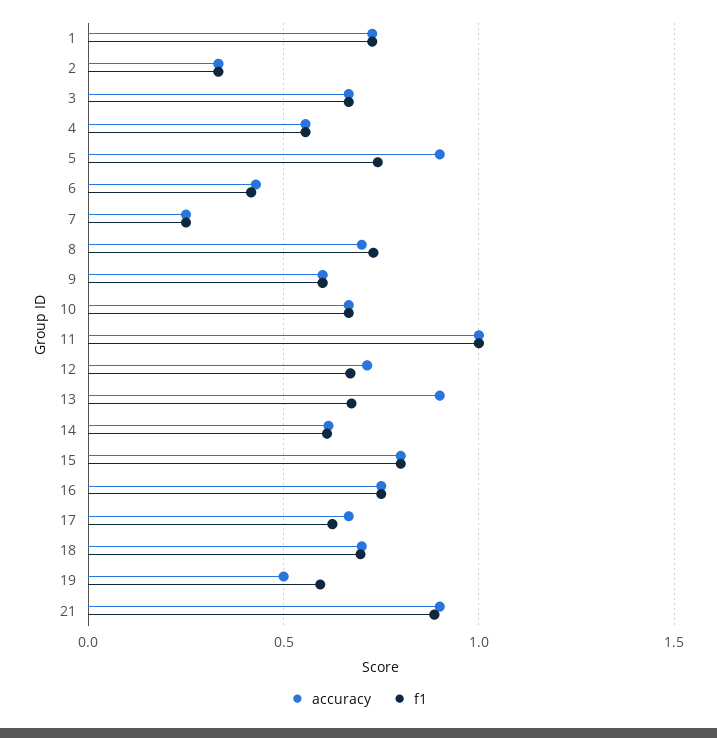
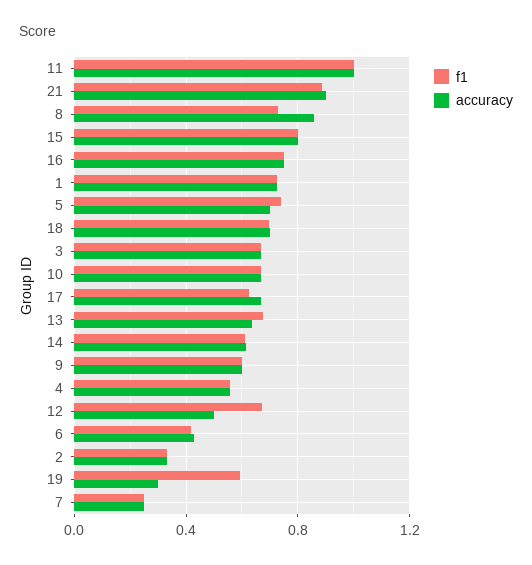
  {
    "accuracy": {
      "1": 0.75,
      "2": 0.35,
      "3": 0.65,
      "4": 0.55,
-     "5": 0.9,
+     "5": 0.7,
      "6": 0.45,
      "7": 0.25,
-     "8": 0.7,
+     "8": 0.85,
      "9": 0.6,
      "10": 0.65,
      "11": 1,
-     "12": 0.7,
+     "12": 0.5,
-     "13": 0.9,
+     "13": 0.65,
      "14": 0.6,
      "15": 0.8,
      "16": 0.75,
      "17": 0.65,
      "18": 0.7,
-     "19": 0.5,
+     "19": 0.3,
      "21": 0.9
    },
    "f1": {
      "1": 0.75,
      "2": 0.35,
      "3": 0.65,
      "4": 0.55,
      "5": 0.75,
      "6": 0.4,
      "7": 0.25,
      "8": 0.75,
      "9": 0.6,
      "10": 0.65,
      "11": 1,
      "12": 0.65,
      "13": 0.65,
      "14": 0.6,
      "15": 0.8,
      "16": 0.75,
      "17": 0.65,
      "18": 0.7,
      "19": 0.6,
      "21": 0.9
    }
  }

